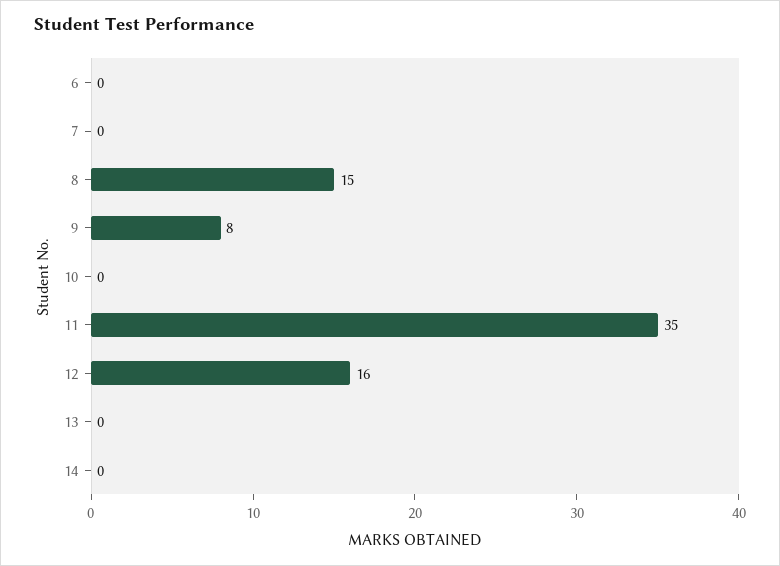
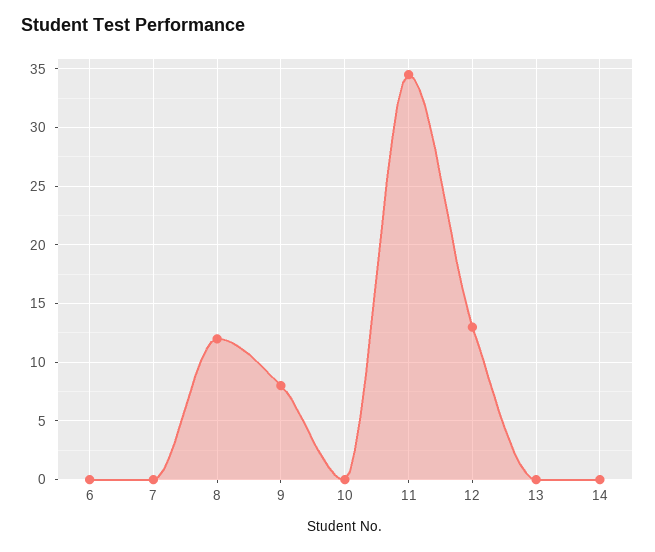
  {
    "6": 0,
    "7": 0,
-   "8": 15,
+   "8": 12,
    "9": 8,
    "10": 0,
    "11": 35,
-   "12": 16,
+   "12": 13,
    "13": 0,
    "14": 0
  }

